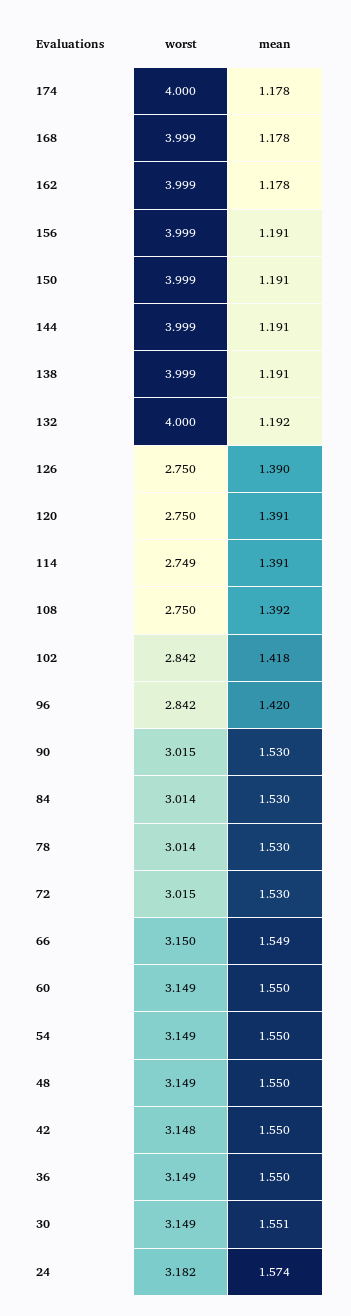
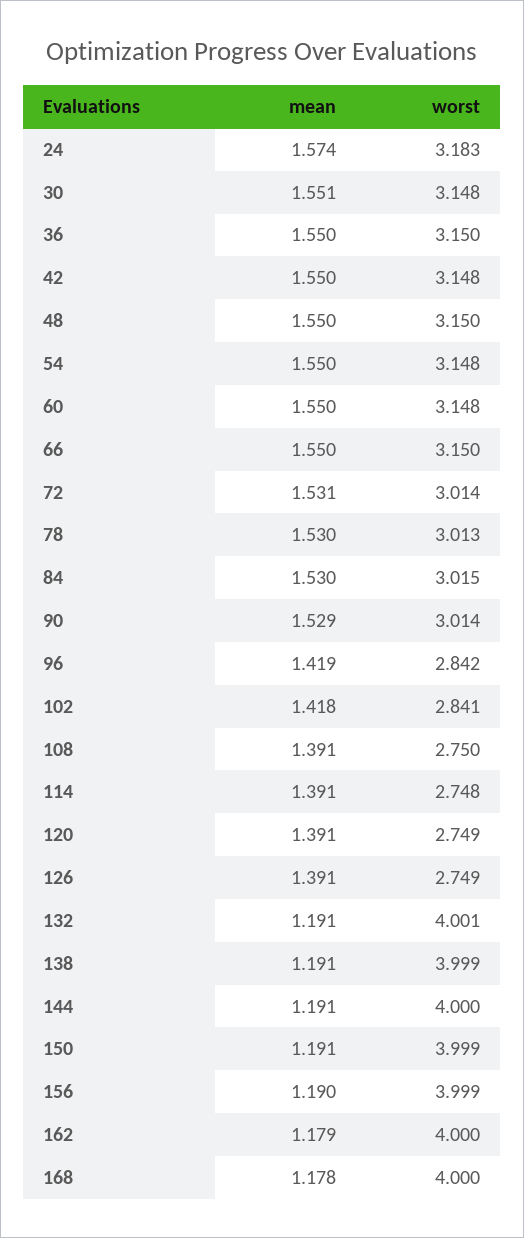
  {
    "worst": {
-     "174": 4,
-     "168": 3.999,
+     "168": 4,
-     "162": 3.999,
+     "162": 4,
      "156": 3.999,
      "150": 3.999,
-     "144": 3.999,
+     "144": 4,
      "138": 3.999,
-     "132": 4,
+     "132": 4.001,
-     "126": 2.75,
+     "126": 2.749,
-     "120": 2.75,
+     "120": 2.749,
-     "114": 2.749,
+     "114": 2.748,
      "108": 2.75,
-     "102": 2.842,
+     "102": 2.841,
      "96": 2.842,
-     "90": 3.015,
+     "90": 3.014,
-     "84": 3.014,
+     "84": 3.015,
-     "78": 3.014,
+     "78": 3.013,
-     "72": 3.015,
+     "72": 3.014,
      "66": 3.15,
-     "60": 3.149,
+     "60": 3.148,
-     "54": 3.149,
+     "54": 3.148,
-     "48": 3.149,
+     "48": 3.15,
      "42": 3.148,
-     "36": 3.149,
+     "36": 3.15,
-     "30": 3.149,
+     "30": 3.148,
-     "24": 3.182
+     "24": 3.183
    },
    "mean": {
-     "174": 1.178,
      "168": 1.178,
-     "162": 1.178,
+     "162": 1.179,
-     "156": 1.191,
+     "156": 1.19,
      "150": 1.191,
      "144": 1.191,
      "138": 1.191,
-     "132": 1.192,
+     "132": 1.191,
-     "126": 1.39,
+     "126": 1.391,
      "120": 1.391,
      "114": 1.391,
-     "108": 1.392,
+     "108": 1.391,
      "102": 1.418,
-     "96": 1.42,
+     "96": 1.419,
-     "90": 1.53,
+     "90": 1.529,
      "84": 1.53,
      "78": 1.53,
-     "72": 1.53,
+     "72": 1.531,
-     "66": 1.549,
+     "66": 1.55,
      "60": 1.55,
      "54": 1.55,
      "48": 1.55,
      "42": 1.55,
      "36": 1.55,
      "30": 1.551,
      "24": 1.574
    }
  }

